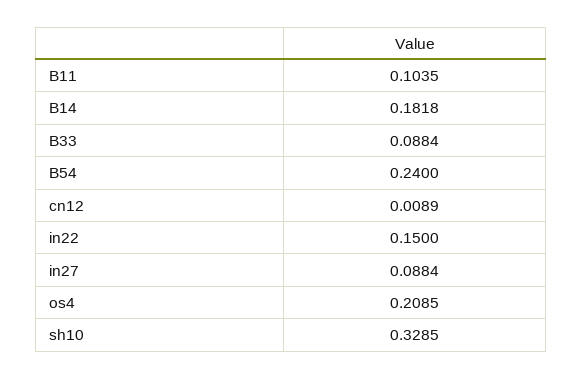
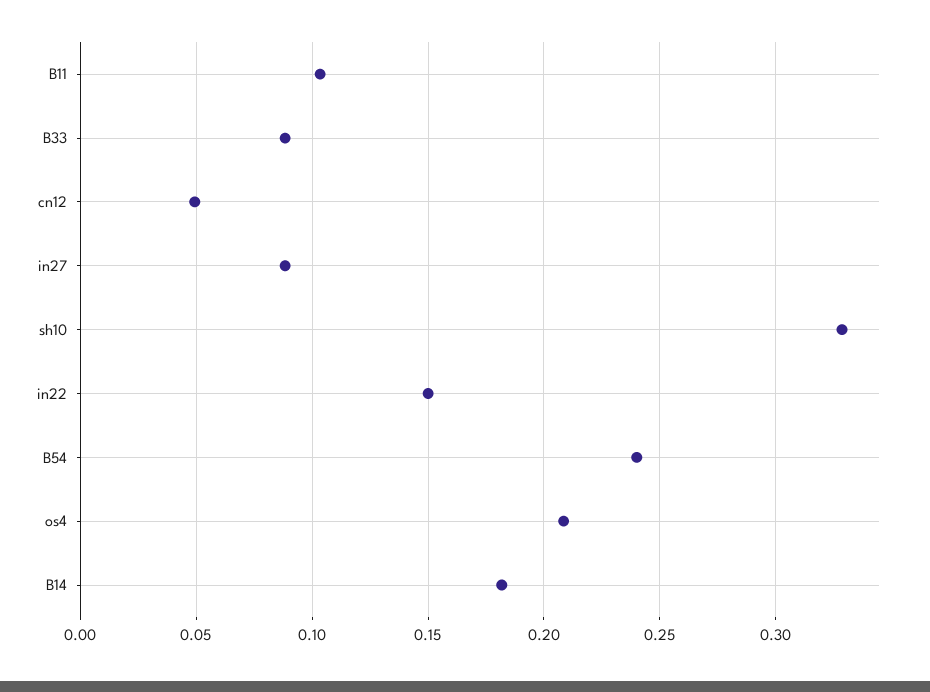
  {
    "B11": 0.1035,
    "B14": 0.1818,
    "B33": 0.0884,
    "B54": 0.24,
-   "cn12": 0.0089,
+   "cn12": 0.05,
    "in22": 0.15,
    "in27": 0.0884,
    "os4": 0.2085,
    "sh10": 0.3285
  }

